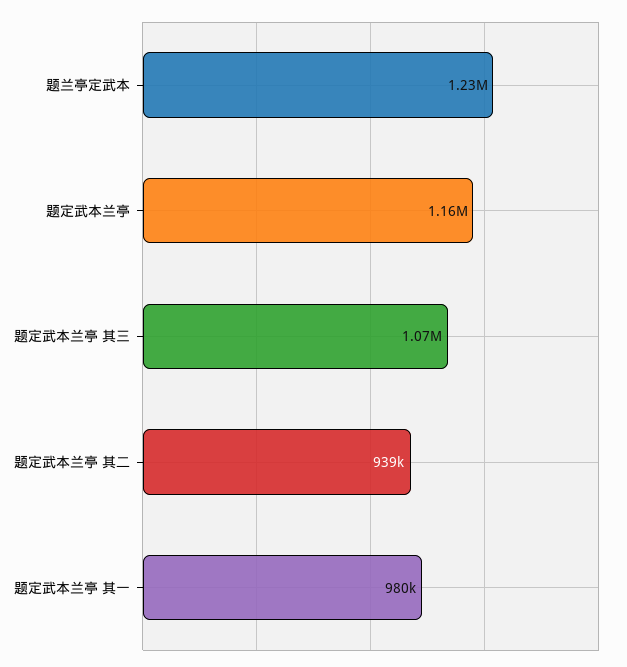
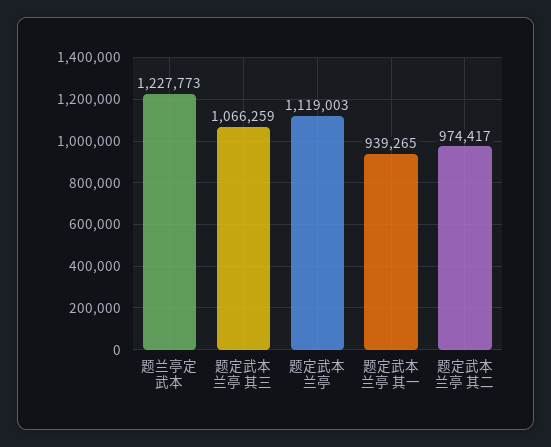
  {
    "题兰亭定武本": 1227773,
-   "题定武本兰亭": 1160000,
+   "题定武本兰亭": 1119003,
    "题定武本兰亭 其三": 1066259,
-   "题定武本兰亭 其二": 939000,
+   "题定武本兰亭 其二": 974417,
-   "题定武本兰亭 其一": 980000
+   "题定武本兰亭 其一": 939265
  }

